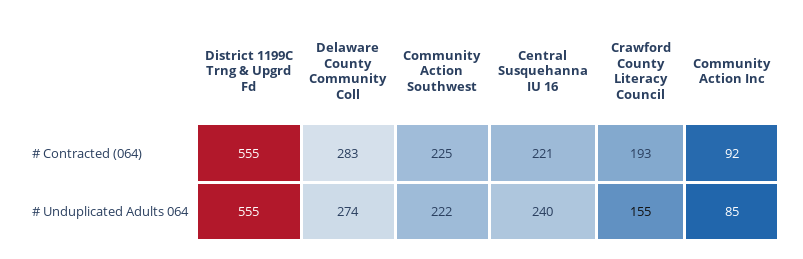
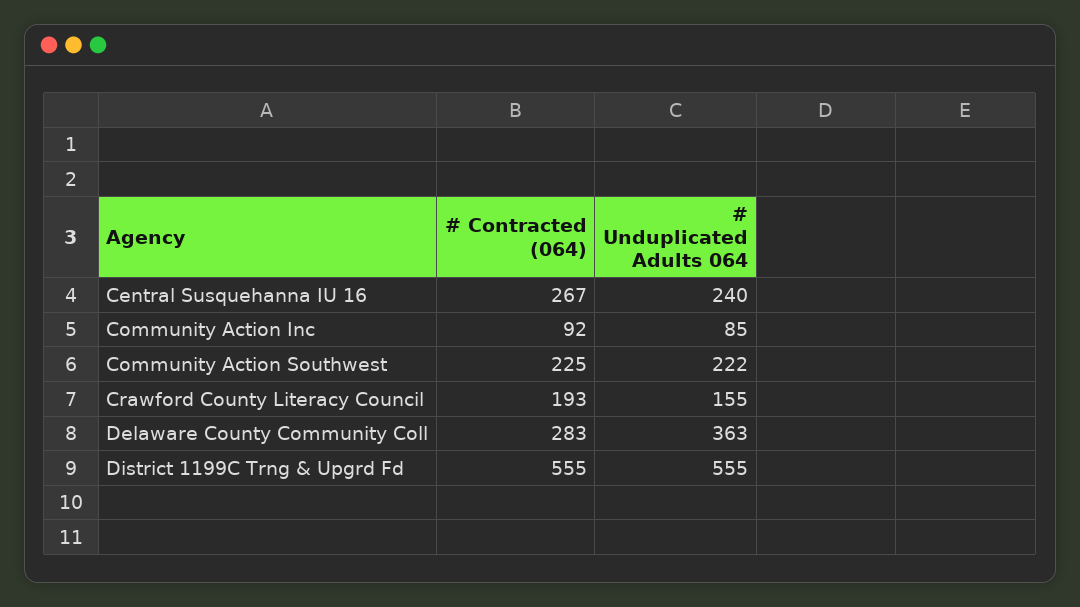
  {
    "District 1199C Trng & Upgrd Fd": {
      "# Contracted (064)": 555,
      "# Unduplicated Adults 064": 555
    },
    "Delaware County Community Coll": {
      "# Contracted (064)": 283,
-     "# Unduplicated Adults 064": 274
+     "# Unduplicated Adults 064": 363
    },
    "Community Action Southwest": {
      "# Contracted (064)": 225,
      "# Unduplicated Adults 064": 222
    },
    "Central Susquehanna IU 16": {
-     "# Contracted (064)": 221,
+     "# Contracted (064)": 267,
      "# Unduplicated Adults 064": 240
    },
    "Crawford County Literacy Council": {
      "# Contracted (064)": 193,
      "# Unduplicated Adults 064": 155
    },
    "Community Action Inc": {
      "# Contracted (064)": 92,
      "# Unduplicated Adults 064": 85
    }
  }

